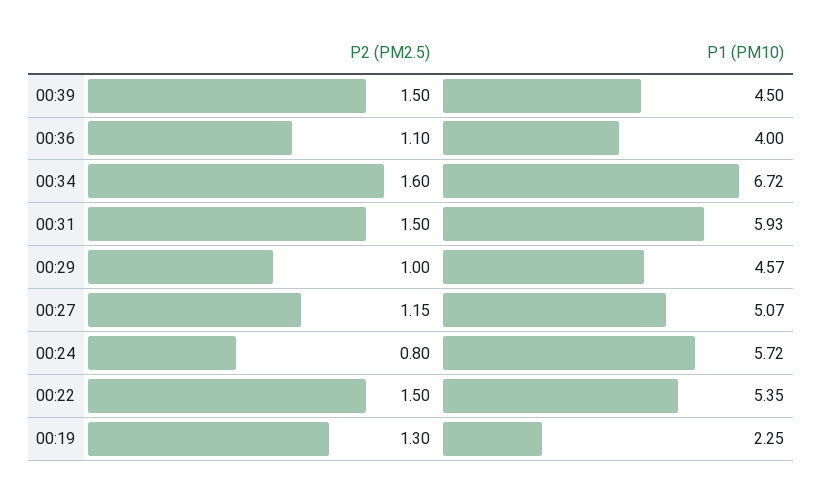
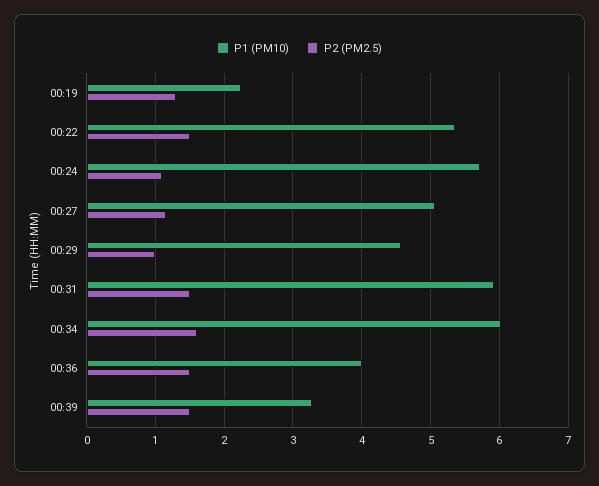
  {
    "P2 (PM2.5)": {
      "00:39": 1.5,
-     "00:36": 1.1,
+     "00:36": 1.5,
      "00:34": 1.6,
      "00:31": 1.5,
      "00:29": 1,
      "00:27": 1.15,
-     "00:24": 0.8,
+     "00:24": 1.1,
      "00:22": 1.5,
      "00:19": 1.3
    },
    "P1 (PM10)": {
-     "00:39": 4.5,
+     "00:39": 3.3,
      "00:36": 4,
-     "00:34": 6.72,
+     "00:34": 6,
      "00:31": 5.93,
      "00:29": 4.57,
      "00:27": 5.07,
      "00:24": 5.72,
      "00:22": 5.35,
      "00:19": 2.25
    }
  }

